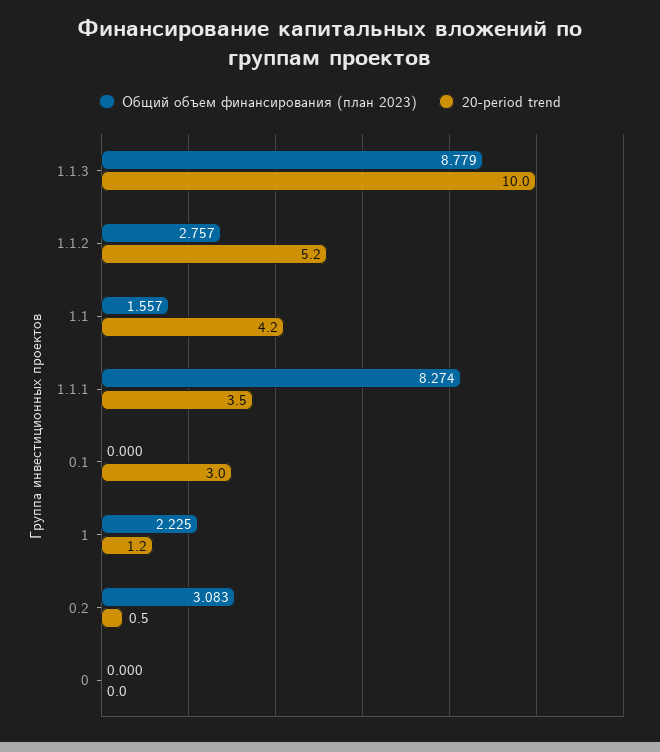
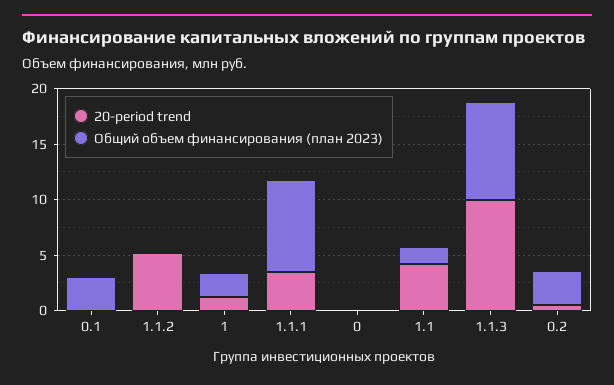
  {
    "Общий объем финансирования (план 2023)": {
      "1.1.3": 8.779,
-     "1.1.2": 2.757,
+     "1.1.2": 0,
      "1.1": 1.557,
      "1.1.1": 8.274,
-     "0.1": 0,
+     "0.1": 3,
      "1": 2.225,
      "0.2": 3.083,
      "0": 0
    },
    "20-period trend": {
      "1.1.3": 10,
      "1.1.2": 5.2,
      "1.1": 4.2,
      "1.1.1": 3.5,
-     "0.1": 3,
+     "0.1": 0,
      "1": 1.2,
      "0.2": 0.5,
      "0": 0
    }
  }

